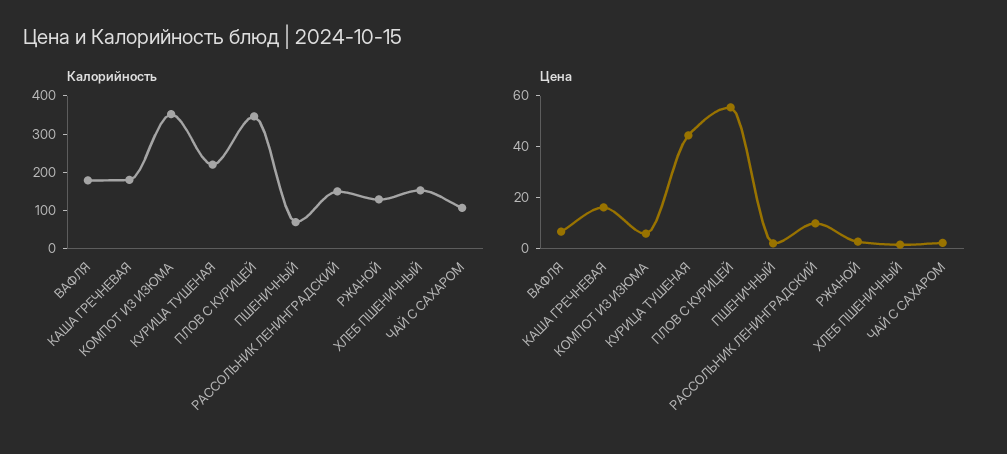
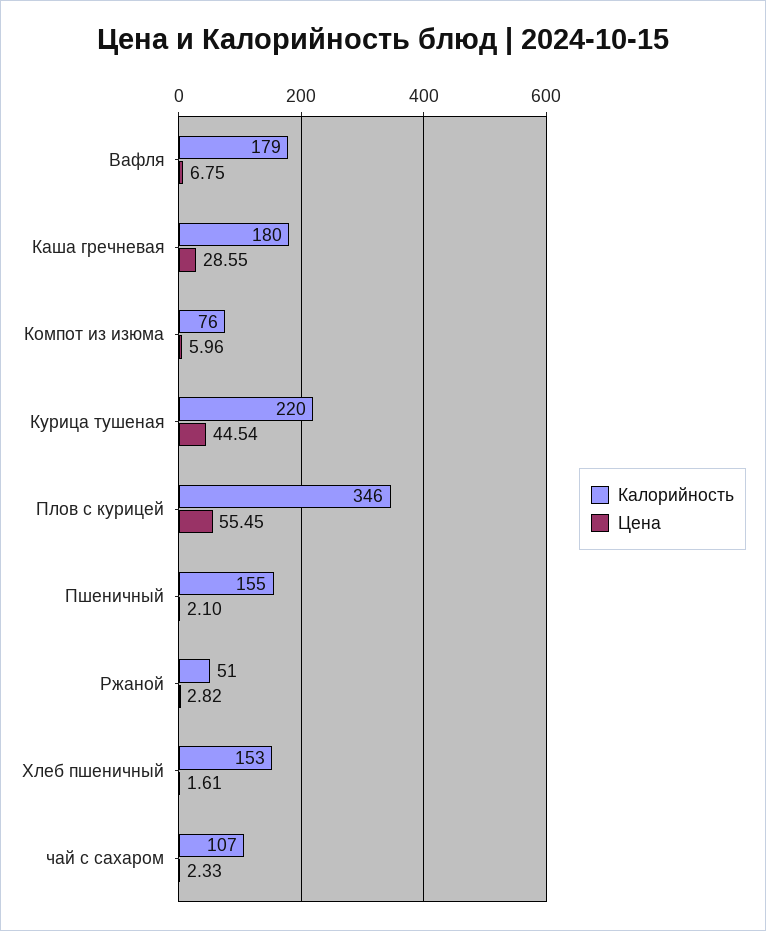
  {
    "Калорийность": {
      "ВАФЛЯ": 179,
      "КАША ГРЕЧНЕВАЯ": 180,
-     "КОМПОТ ИЗ ИЗЮМА": 350,
+     "КОМПОТ ИЗ ИЗЮМА": 76,
      "КУРИЦА ТУШЕНАЯ": 220,
      "ПЛОВ С КУРИЦЕЙ": 346,
-     "ПШЕНИЧНЫЙ": 75,
+     "ПШЕНИЧНЫЙ": 155,
-     "РАССОЛЬНИК ЛЕНИНГРАДСКИЙ": 150,
-     "РЖАНОЙ": 125,
+     "РЖАНОЙ": 51,
      "ХЛЕБ ПШЕНИЧНЫЙ": 153,
      "ЧАЙ С САХАРОМ": 107
    },
    "Цена": {
      "ВАФЛЯ": 6.75,
-     "КАША ГРЕЧНЕВАЯ": 15,
+     "КАША ГРЕЧНЕВАЯ": 28.55,
      "КОМПОТ ИЗ ИЗЮМА": 5.96,
      "КУРИЦА ТУШЕНАЯ": 44.54,
      "ПЛОВ С КУРИЦЕЙ": 55.45,
      "ПШЕНИЧНЫЙ": 2.1,
-     "РАССОЛЬНИК ЛЕНИНГРАДСКИЙ": 10,
      "РЖАНОЙ": 2.82,
      "ХЛЕБ ПШЕНИЧНЫЙ": 1.61,
      "ЧАЙ С САХАРОМ": 2.33
    }
  }

